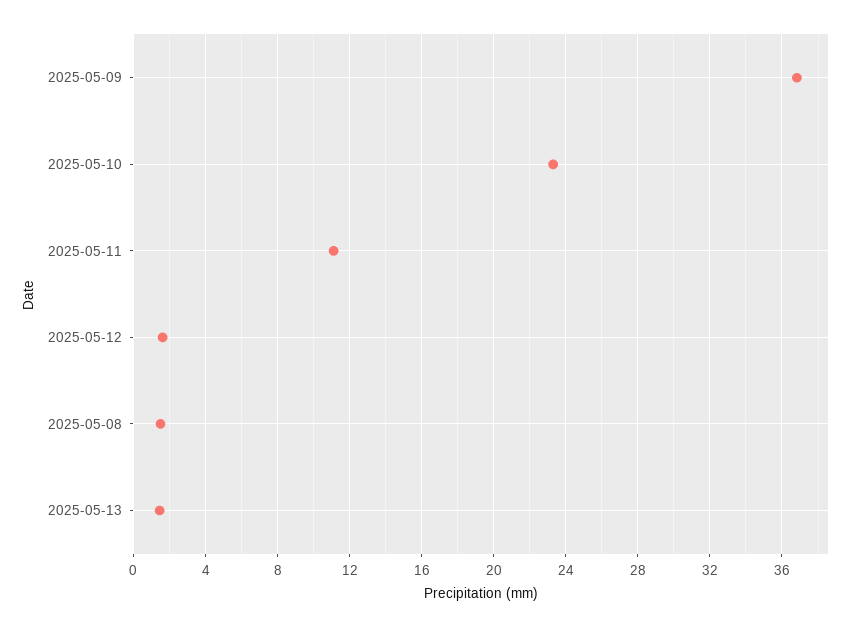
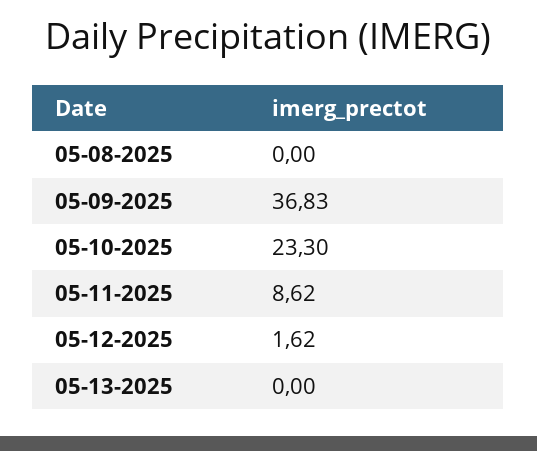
  {
    "2025-05-09": 36.83,
    "2025-05-10": 23.3,
-   "2025-05-11": 11,
+   "2025-05-11": 8.62,
    "2025-05-12": 1.62,
-   "2025-05-08": 1.5,
+   "2025-05-08": 0,
-   "2025-05-13": 1.5
+   "2025-05-13": 0
  }

